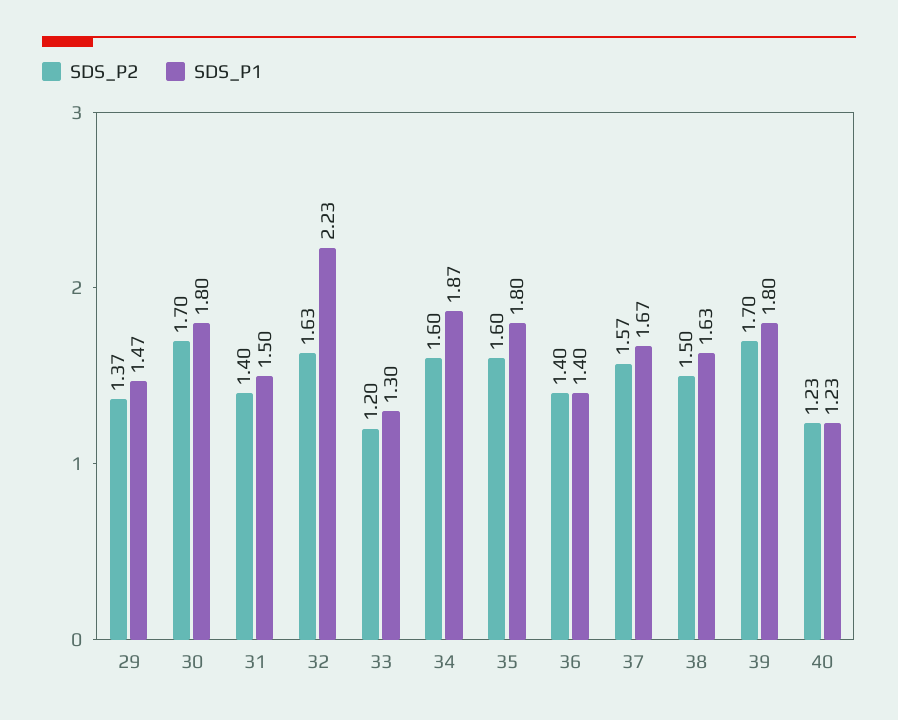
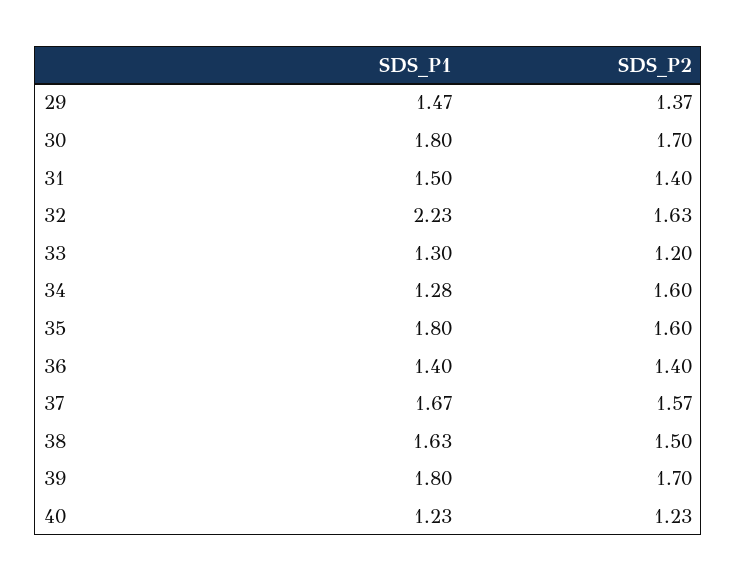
  {
    "SDS_P2": {
      "29": 1.37,
      "30": 1.7,
      "31": 1.4,
      "32": 1.63,
      "33": 1.2,
      "34": 1.6,
      "35": 1.6,
      "36": 1.4,
      "37": 1.57,
      "38": 1.5,
      "39": 1.7,
      "40": 1.23
    },
    "SDS_P1": {
      "29": 1.47,
      "30": 1.8,
      "31": 1.5,
      "32": 2.23,
      "33": 1.3,
-     "34": 1.87,
+     "34": 1.28,
      "35": 1.8,
      "36": 1.4,
      "37": 1.67,
      "38": 1.63,
      "39": 1.8,
      "40": 1.23
    }
  }

